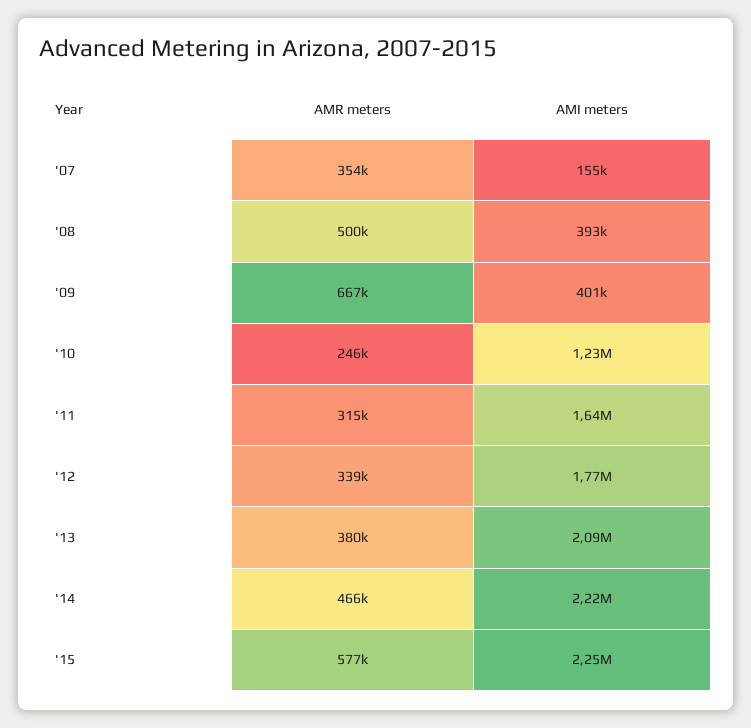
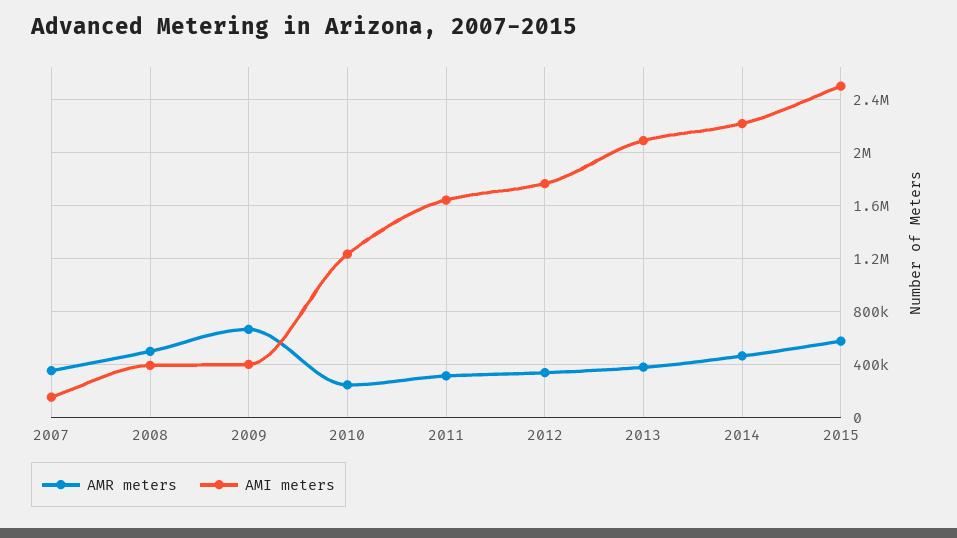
  {
    "AMR meters": {
      "'07": 354000,
      "'08": 500000,
      "'09": 667000,
      "'10": 246000,
      "'11": 315000,
      "'12": 339000,
      "'13": 380000,
      "'14": 466000,
      "'15": 577000
    },
    "AMI meters": {
      "'07": 155000,
      "'08": 393000,
      "'09": 401000,
      "'10": 1230000,
      "'11": 1640000,
      "'12": 1770000,
      "'13": 2090000,
      "'14": 2220000,
-     "'15": 2250000
+     "'15": 2500000
    }
  }

